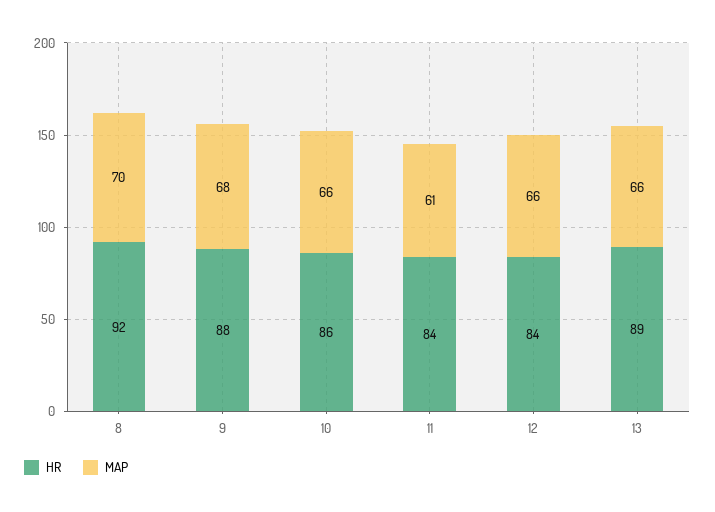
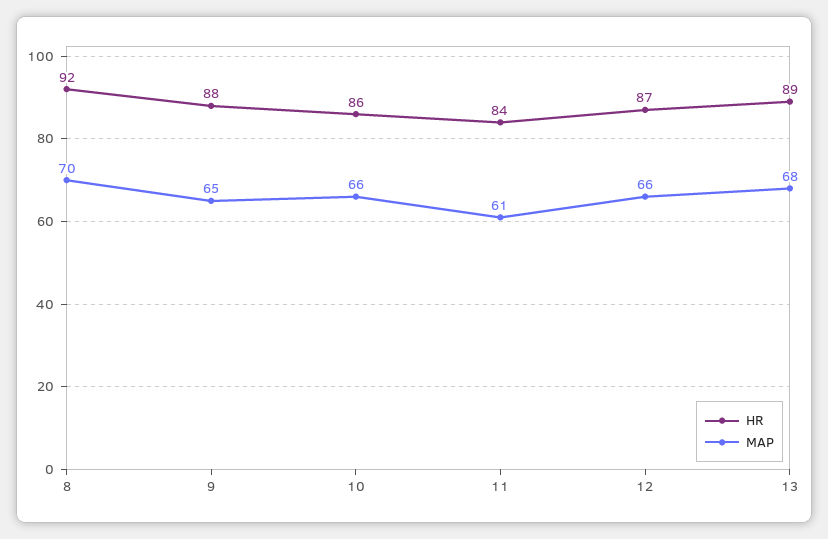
  {
    "HR": {
      "8": 92,
      "9": 88,
      "10": 86,
      "11": 84,
-     "12": 84,
+     "12": 87,
      "13": 89
    },
    "MAP": {
      "8": 70,
-     "9": 68,
+     "9": 65,
      "10": 66,
      "11": 61,
      "12": 66,
-     "13": 66
+     "13": 68
    }
  }

